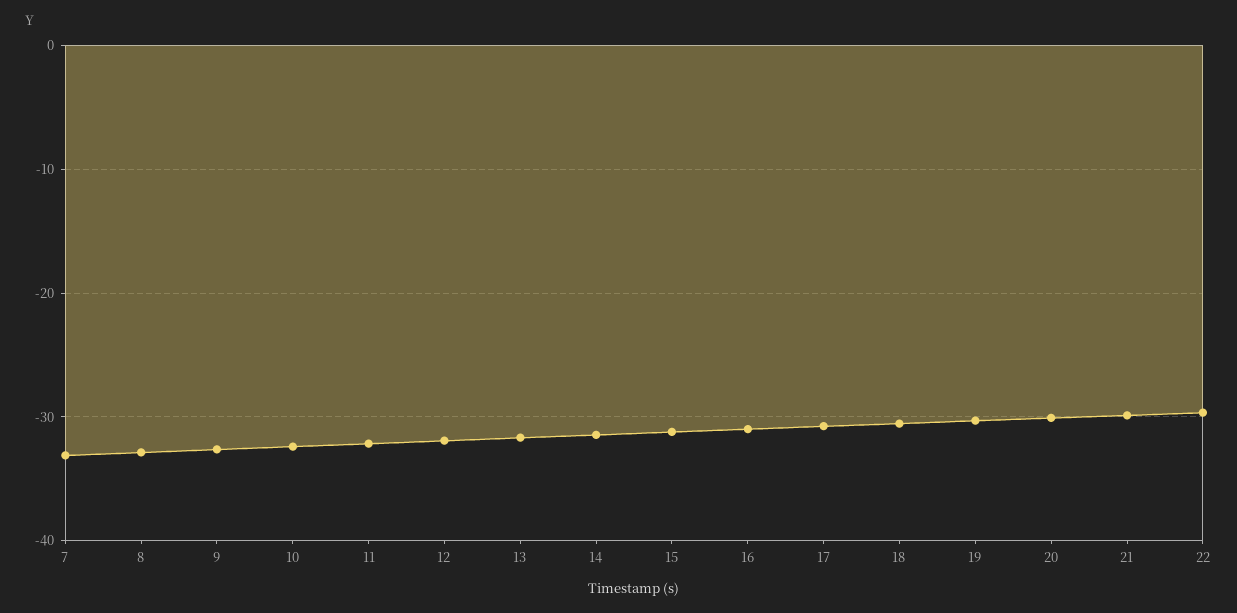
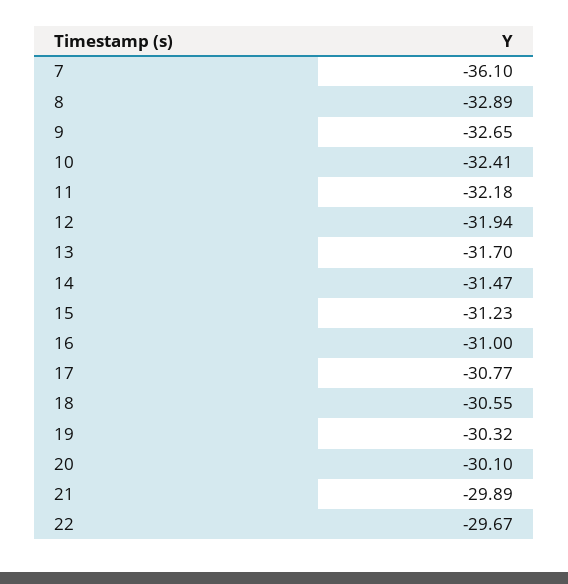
  {
-   "7": -33,
+   "7": -36.1,
    "8": -32.89,
    "9": -32.65,
    "10": -32.41,
    "11": -32.18,
    "12": -31.94,
    "13": -31.7,
    "14": -31.47,
    "15": -31.23,
    "16": -31,
    "17": -30.77,
    "18": -30.55,
    "19": -30.32,
    "20": -30.1,
    "21": -29.89,
    "22": -29.67
  }

